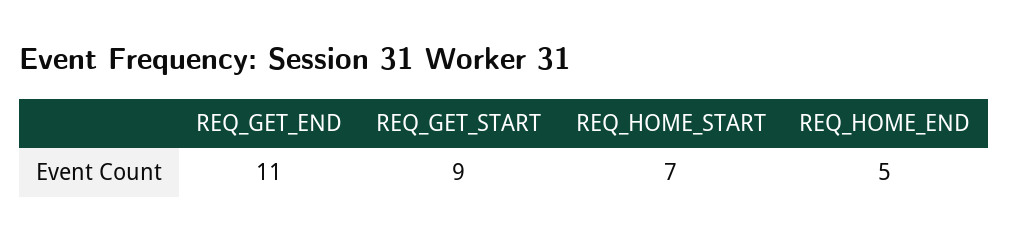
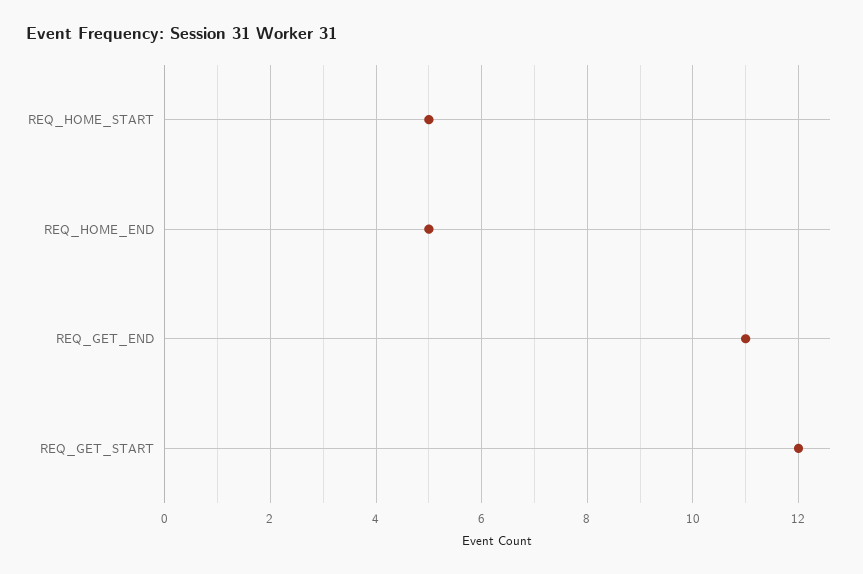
  {
    "REQ_GET_END": 11,
-   "REQ_GET_START": 9,
+   "REQ_GET_START": 12,
-   "REQ_HOME_START": 7,
+   "REQ_HOME_START": 5,
    "REQ_HOME_END": 5
  }

